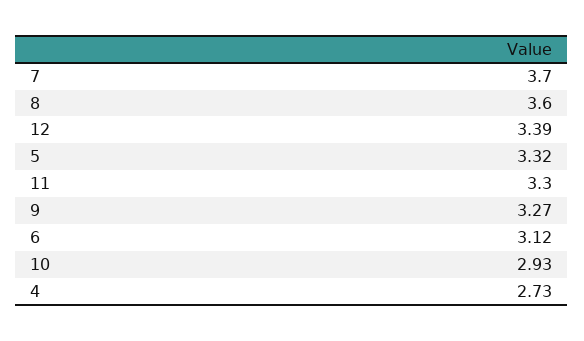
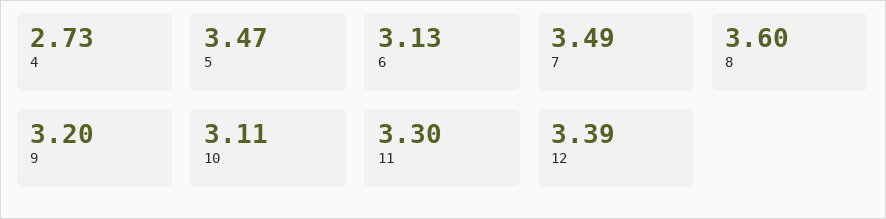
  {
-   "7": 3.7,
+   "7": 3.49,
    "8": 3.6,
    "12": 3.39,
-   "5": 3.32,
+   "5": 3.47,
    "11": 3.3,
-   "9": 3.27,
+   "9": 3.2,
-   "6": 3.12,
+   "6": 3.13,
-   "10": 2.93,
+   "10": 3.11,
    "4": 2.73
  }

